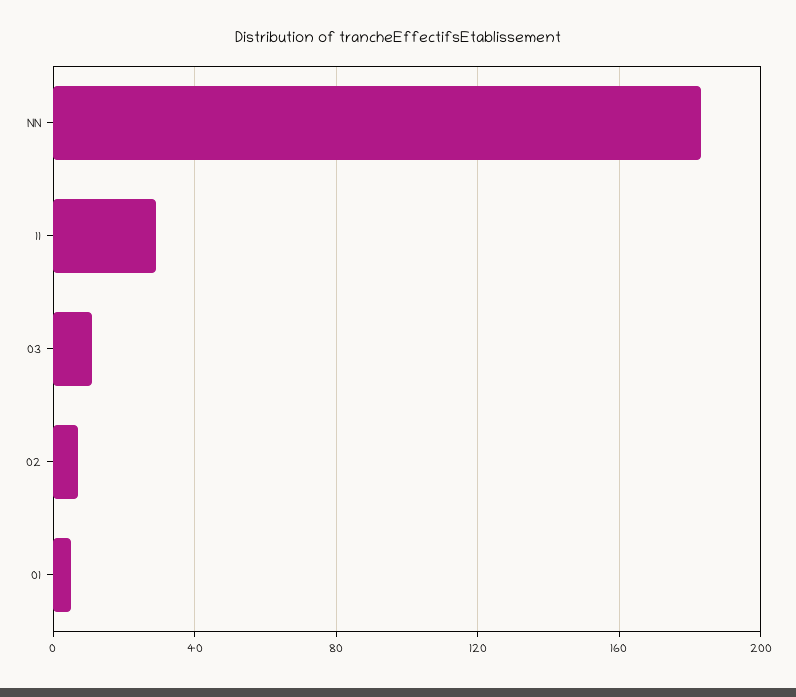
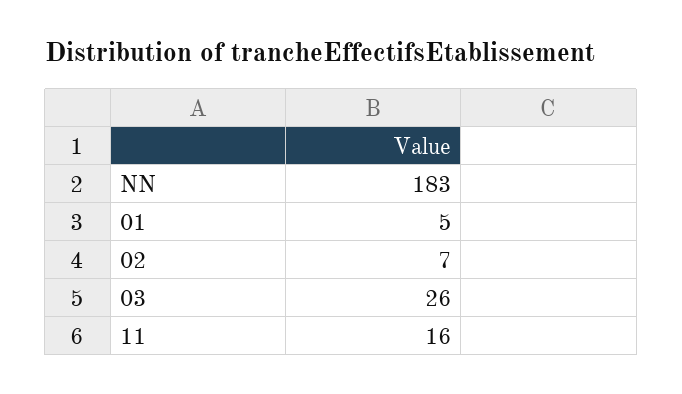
  {
    "NN": 183,
-   "11": 30,
+   "11": 16,
-   "03": 10,
+   "03": 26,
    "02": 7,
    "01": 5
  }

